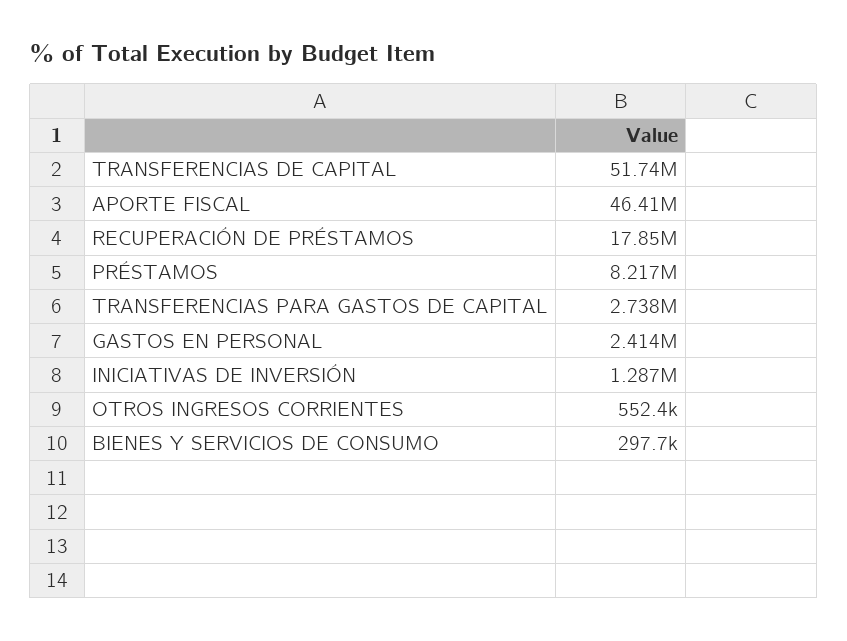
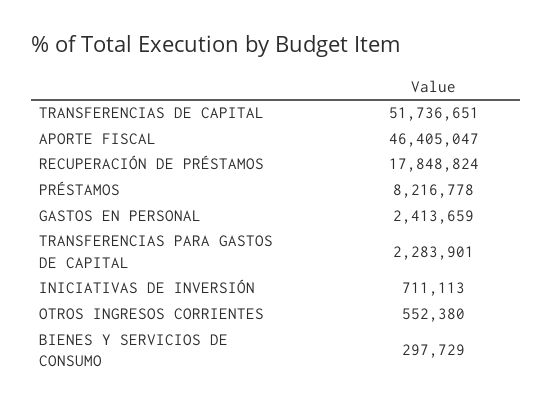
  {
    "TRANSFERENCIAS DE CAPITAL": 51736651,
    "APORTE FISCAL": 46405047,
    "RECUPERACIÓN DE PRÉSTAMOS": 17848824,
    "PRÉSTAMOS": 8216778,
-   "TRANSFERENCIAS PARA GASTOS DE CAPITAL": 2738000,
+   "TRANSFERENCIAS PARA GASTOS DE CAPITAL": 2283901,
    "GASTOS EN PERSONAL": 2413659,
-   "INICIATIVAS DE INVERSIÓN": 1287000,
+   "INICIATIVAS DE INVERSIÓN": 711113,
    "OTROS INGRESOS CORRIENTES": 552380,
    "BIENES Y SERVICIOS DE CONSUMO": 297729
  }

